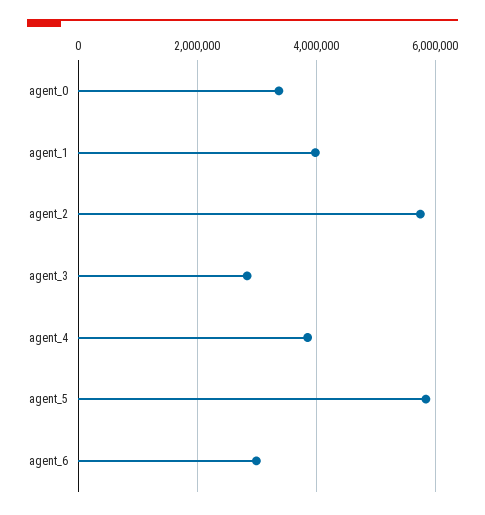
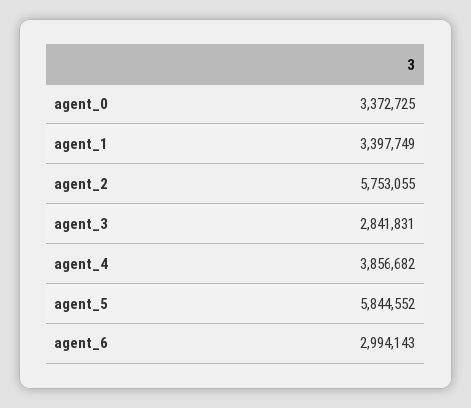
  {
    "agent_0": 3372725,
-   "agent_1": 4000000,
+   "agent_1": 3397749,
    "agent_2": 5753055,
    "agent_3": 2841831,
    "agent_4": 3856682,
    "agent_5": 5844552,
    "agent_6": 2994143
  }

